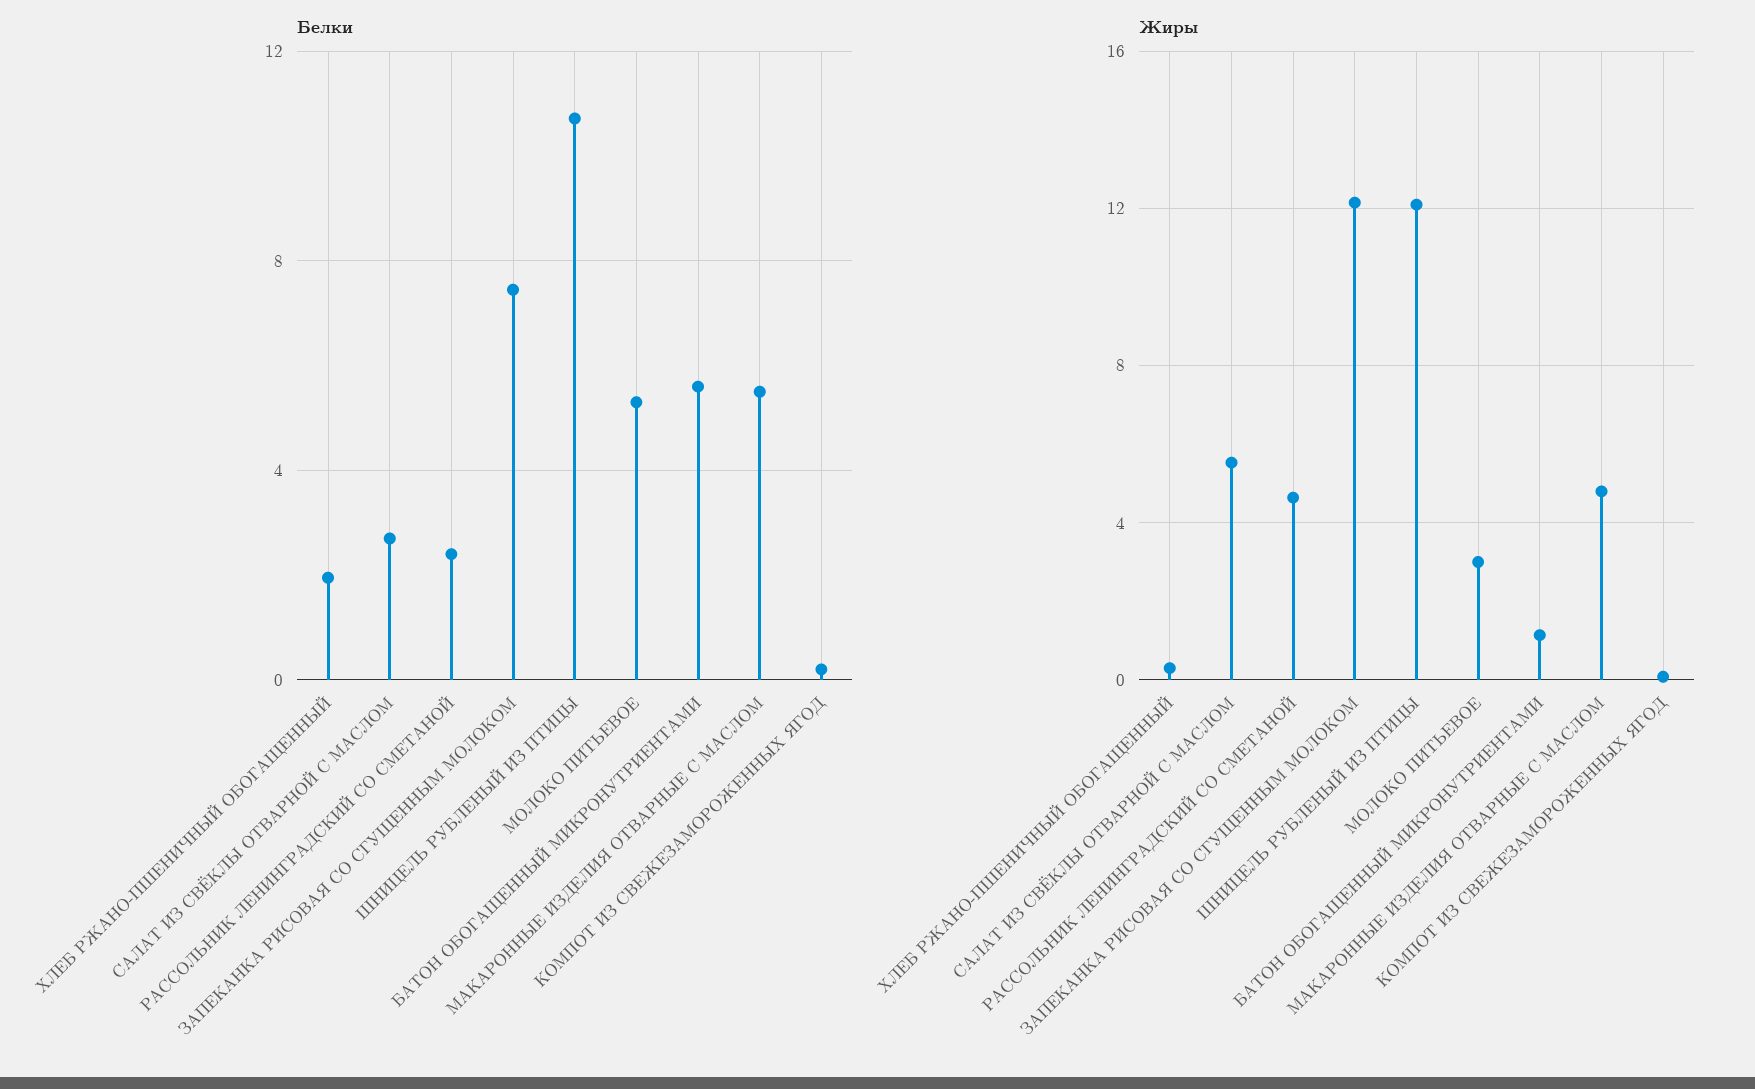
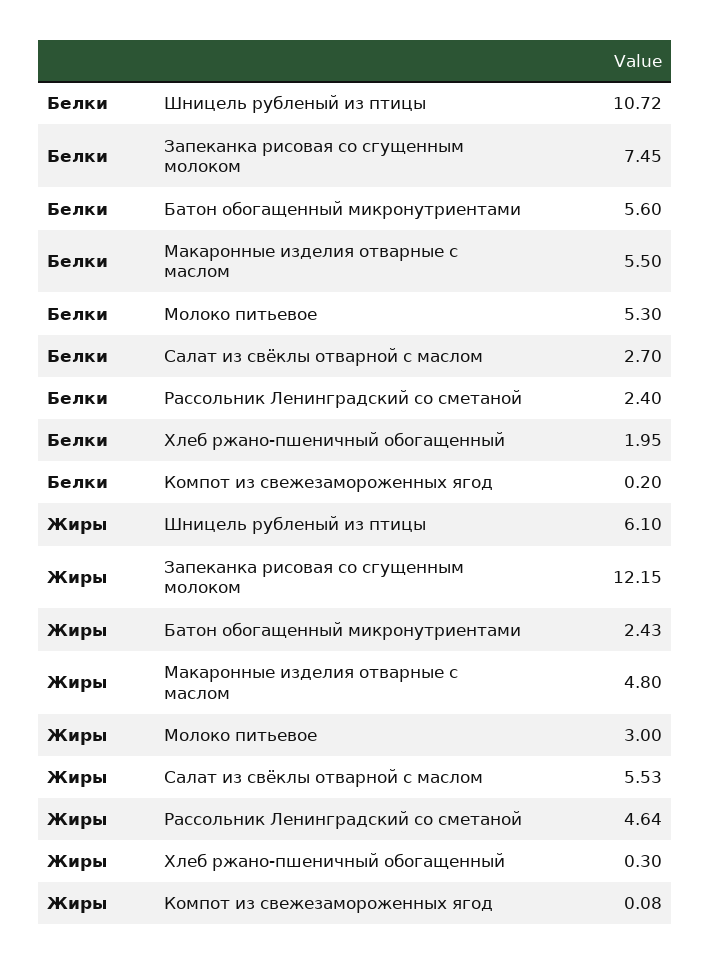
  {
    "Белки": {
      "ХЛЕБ РЖАНО-ПШЕНИЧНЫЙ ОБОГАЩЕННЫЙ": 1.95,
      "САЛАТ ИЗ СВЁКЛЫ ОТВАРНОЙ С МАСЛОМ": 2.7,
      "РАССОЛЬНИК ЛЕНИНГРАДСКИЙ СО СМЕТАНОЙ": 2.4,
      "ЗАПЕКАНКА РИСОВАЯ СО СГУЩЕННЫМ МОЛОКОМ": 7.45,
      "ШНИЦЕЛЬ РУБЛЕНЫЙ ИЗ ПТИЦЫ": 10.72,
      "МОЛОКО ПИТЬЕВОЕ": 5.3,
      "БАТОН ОБОГАЩЕННЫЙ МИКРОНУТРИЕНТАМИ": 5.6,
      "МАКАРОННЫЕ ИЗДЕЛИЯ ОТВАРНЫЕ С МАСЛОМ": 5.5,
      "КОМПОТ ИЗ СВЕЖЕЗАМОРОЖЕННЫХ ЯГОД": 0.2
    },
    "Жиры": {
      "ХЛЕБ РЖАНО-ПШЕНИЧНЫЙ ОБОГАЩЕННЫЙ": 0.3,
      "САЛАТ ИЗ СВЁКЛЫ ОТВАРНОЙ С МАСЛОМ": 5.53,
      "РАССОЛЬНИК ЛЕНИНГРАДСКИЙ СО СМЕТАНОЙ": 4.64,
      "ЗАПЕКАНКА РИСОВАЯ СО СГУЩЕННЫМ МОЛОКОМ": 12.15,
-     "ШНИЦЕЛЬ РУБЛЕНЫЙ ИЗ ПТИЦЫ": 12,
+     "ШНИЦЕЛЬ РУБЛЕНЫЙ ИЗ ПТИЦЫ": 6.1,
      "МОЛОКО ПИТЬЕВОЕ": 3,
-     "БАТОН ОБОГАЩЕННЫЙ МИКРОНУТРИЕНТАМИ": 1,
+     "БАТОН ОБОГАЩЕННЫЙ МИКРОНУТРИЕНТАМИ": 2.43,
      "МАКАРОННЫЕ ИЗДЕЛИЯ ОТВАРНЫЕ С МАСЛОМ": 4.8,
      "КОМПОТ ИЗ СВЕЖЕЗАМОРОЖЕННЫХ ЯГОД": 0.08
    }
  }

